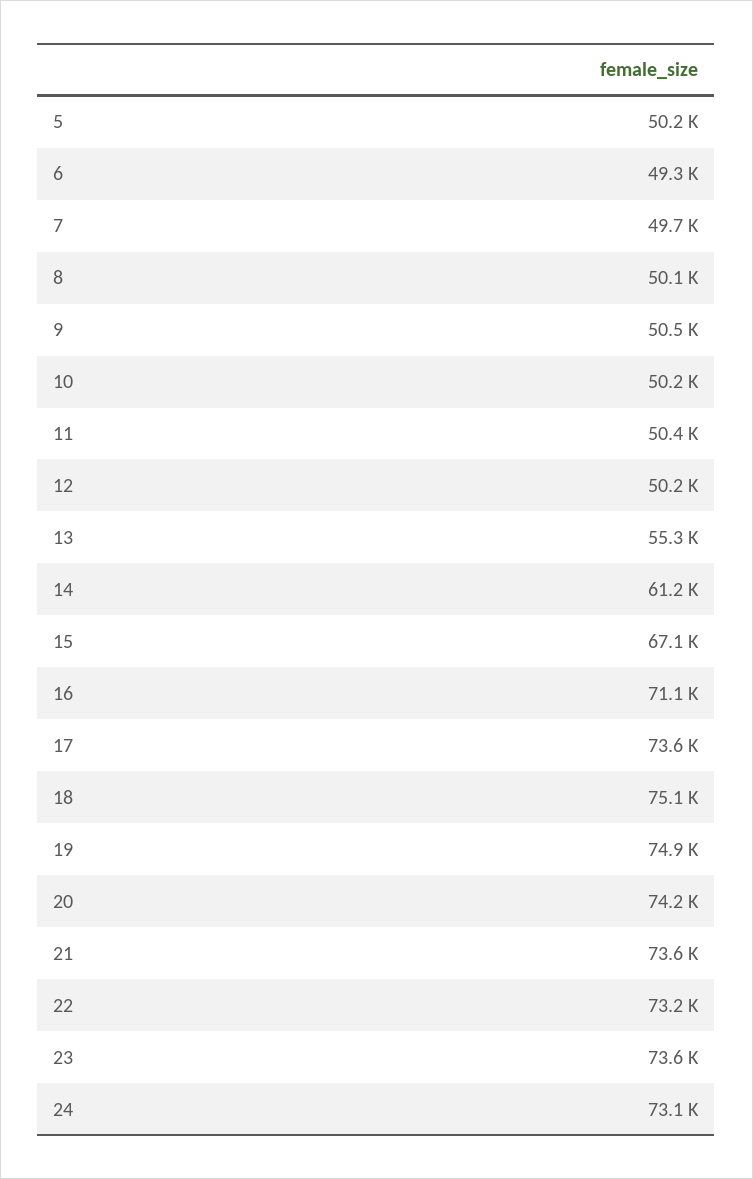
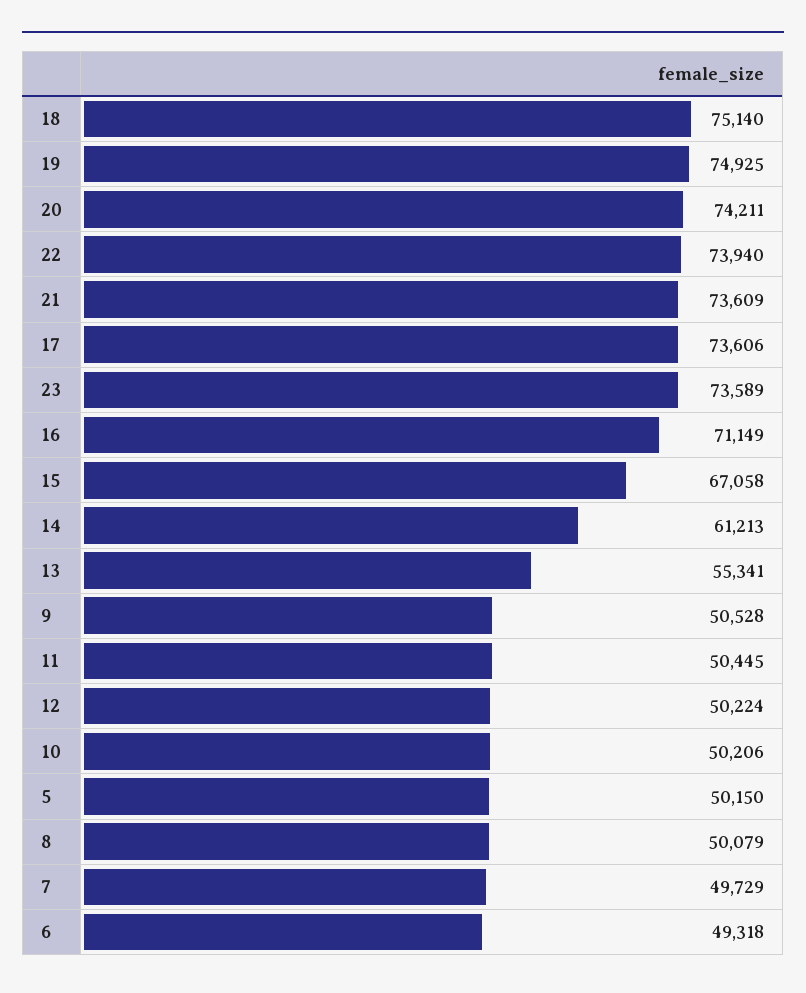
  {
    "5": 50150,
    "6": 49318,
    "7": 49729,
    "8": 50079,
    "9": 50528,
    "10": 50206,
    "11": 50445,
    "12": 50224,
    "13": 55341,
    "14": 61213,
    "15": 67058,
    "16": 71149,
    "17": 73606,
    "18": 75140,
    "19": 74925,
    "20": 74211,
    "21": 73609,
-   "22": 73200,
+   "22": 73940,
-   "23": 73589,
+   "23": 73589
-   "24": 73100
  }

